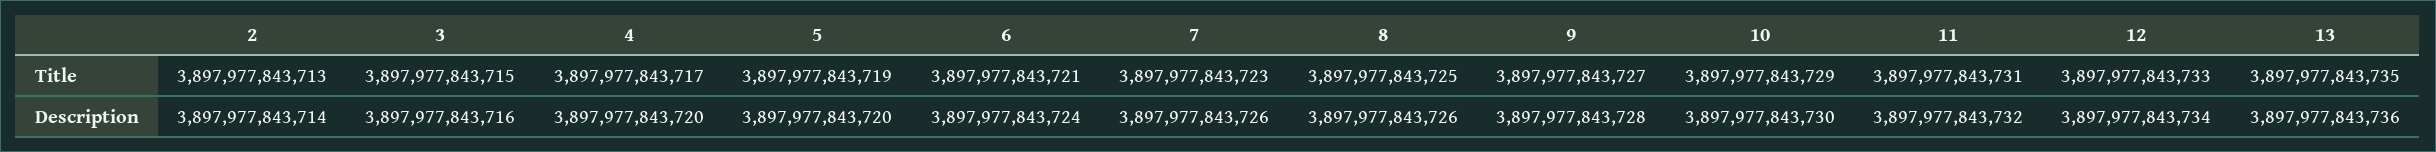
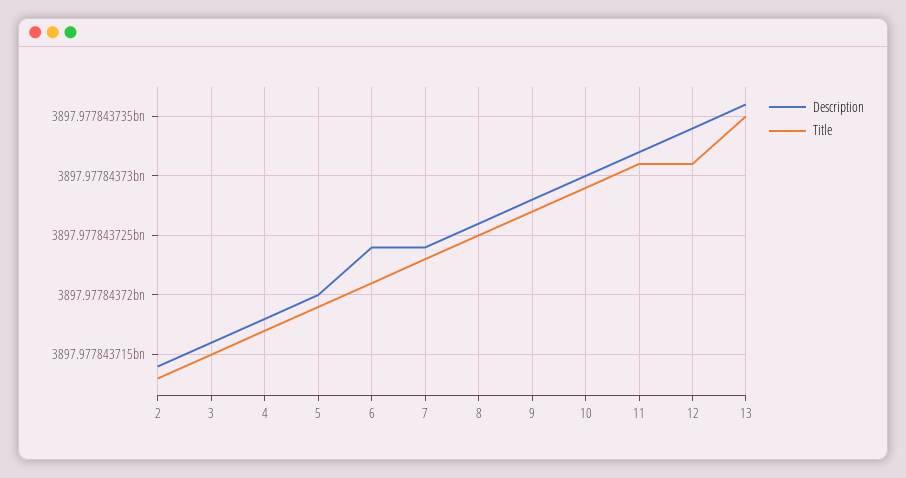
  {
    "Title": {
      "2": 3897977843713,
      "3": 3897977843715,
      "4": 3897977843717,
      "5": 3897977843719,
      "6": 3897977843721,
      "7": 3897977843723,
      "8": 3897977843725,
      "9": 3897977843727,
      "10": 3897977843729,
      "11": 3897977843731,
-     "12": 3897977843733,
+     "12": 3897977843731,
      "13": 3897977843735
    },
    "Description": {
      "2": 3897977843714,
      "3": 3897977843716,
-     "4": 3897977843720,
+     "4": 3897977843718,
      "5": 3897977843720,
      "6": 3897977843724,
-     "7": 3897977843726,
+     "7": 3897977843724,
      "8": 3897977843726,
      "9": 3897977843728,
      "10": 3897977843730,
      "11": 3897977843732,
      "12": 3897977843734,
      "13": 3897977843736
    }
  }

